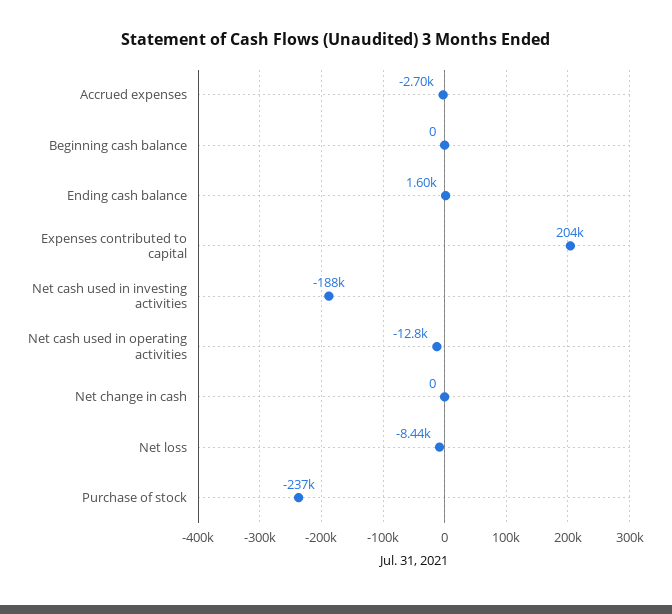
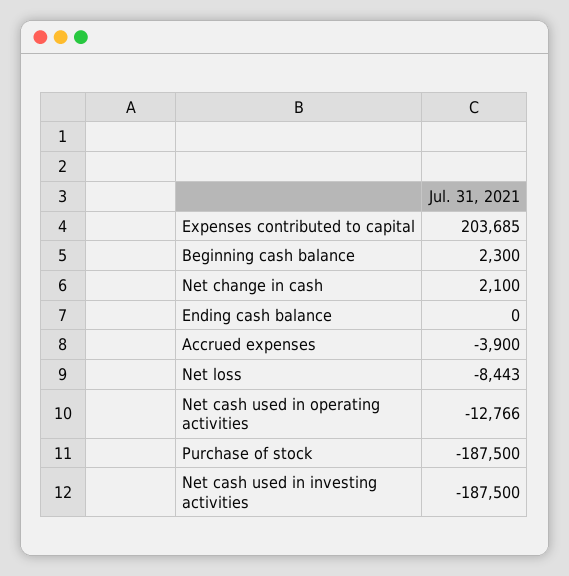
  {
-   "Accrued expenses": -2700,
+   "Accrued expenses": -3900,
-   "Beginning cash balance": 0,
+   "Beginning cash balance": 2300,
-   "Ending cash balance": 1600,
+   "Ending cash balance": 0,
    "Expenses contributed to capital": 203685,
    "Net cash used in investing activities": -187500,
    "Net cash used in operating activities": -12766,
-   "Net change in cash": 0,
+   "Net change in cash": 2100,
    "Net loss": -8443,
-   "Purchase of stock": -237000
+   "Purchase of stock": -187500
  }

